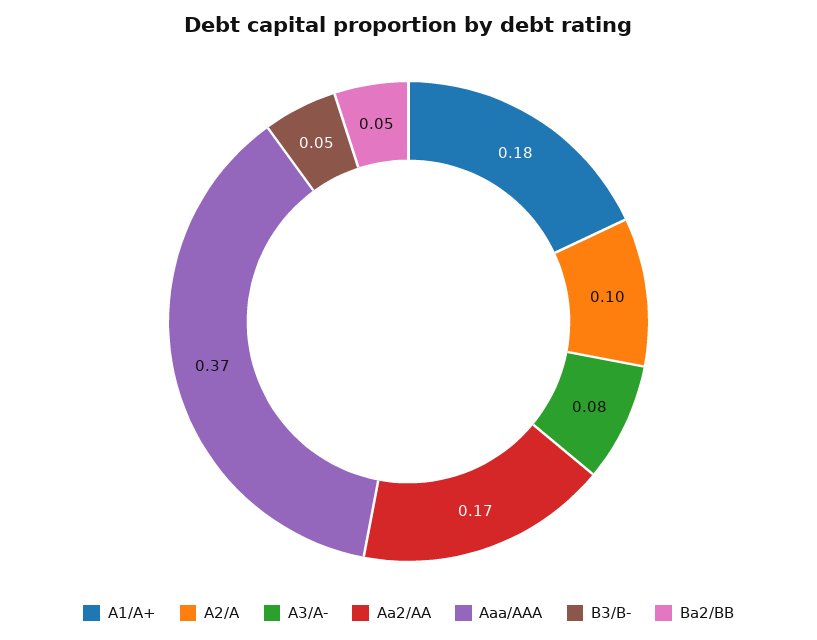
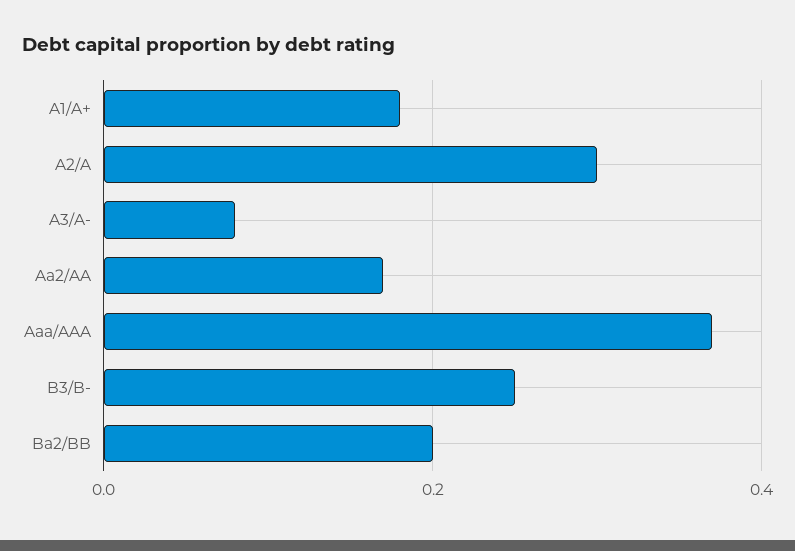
  {
    "A1/A+": 0.18,
-   "A2/A": 0.1,
+   "A2/A": 0.3,
    "A3/A-": 0.08,
    "Aa2/AA": 0.17,
    "Aaa/AAA": 0.37,
-   "B3/B-": 0.05,
+   "B3/B-": 0.25,
-   "Ba2/BB": 0.05
+   "Ba2/BB": 0.2
  }

